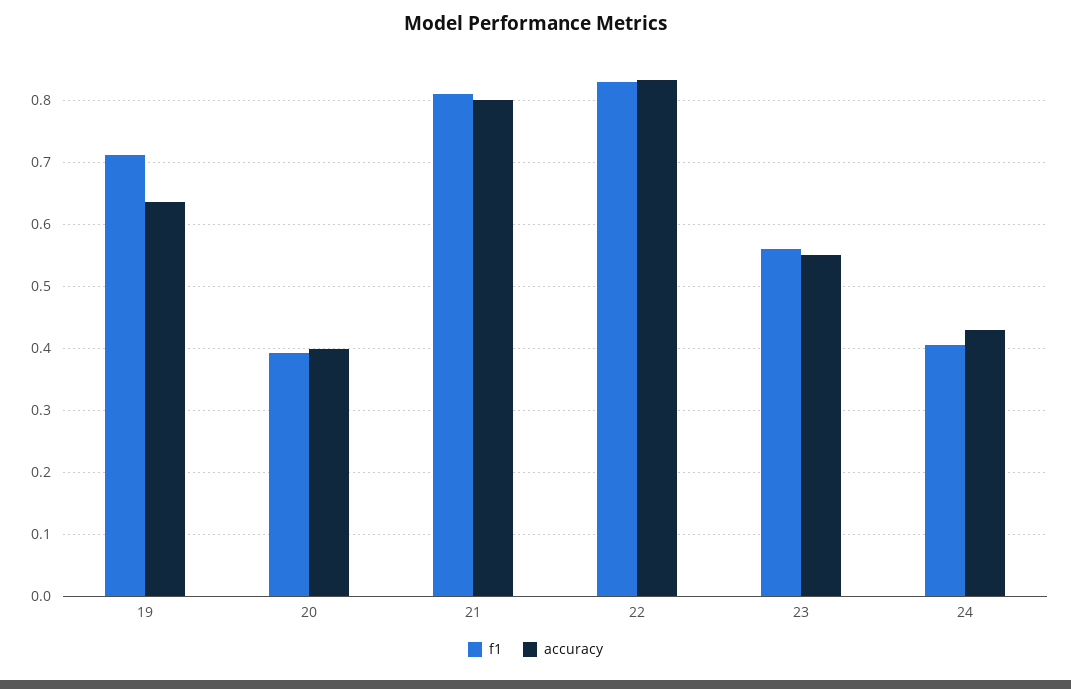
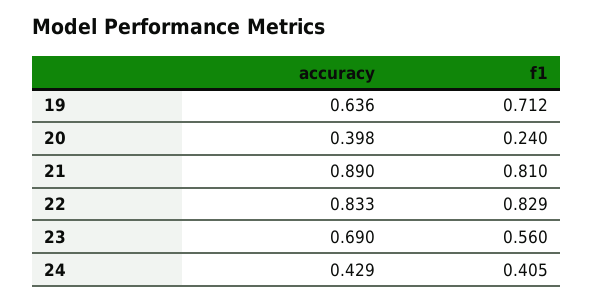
  {
    "f1": {
      "19": 0.712,
-     "20": 0.39,
+     "20": 0.24,
      "21": 0.81,
      "22": 0.829,
      "23": 0.56,
      "24": 0.405
    },
    "accuracy": {
      "19": 0.636,
      "20": 0.398,
-     "21": 0.8,
+     "21": 0.89,
      "22": 0.833,
-     "23": 0.55,
+     "23": 0.69,
      "24": 0.429
    }
  }

